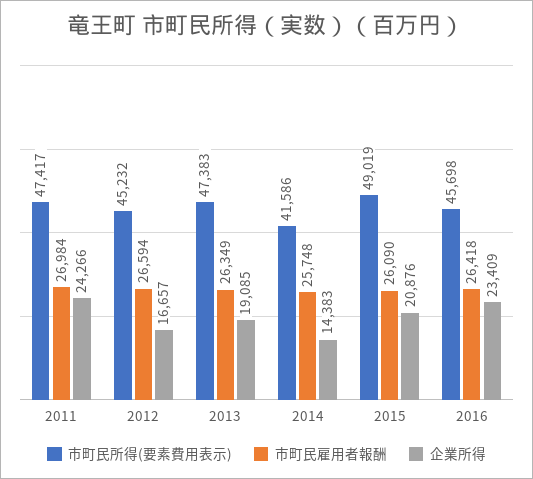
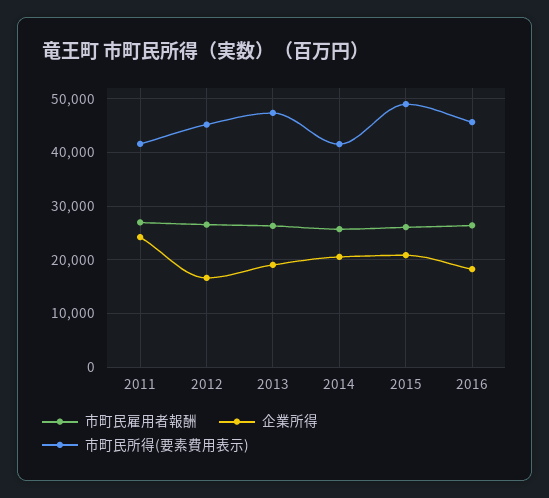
  {
    "市町民所得(要素費用表示)": {
-     "2011": 47417,
+     "2011": 42000,
      "2012": 45232,
      "2013": 47383,
      "2014": 41586,
      "2015": 49019,
      "2016": 45698
    },
    "市町民雇用者報酬": {
      "2011": 26984,
      "2012": 26594,
      "2013": 26349,
      "2014": 25748,
      "2015": 26090,
      "2016": 26418
    },
    "企業所得": {
      "2011": 24266,
      "2012": 16657,
      "2013": 19085,
-     "2014": 14383,
+     "2014": 20000,
      "2015": 20876,
-     "2016": 23409
+     "2016": 18000
    }
  }

